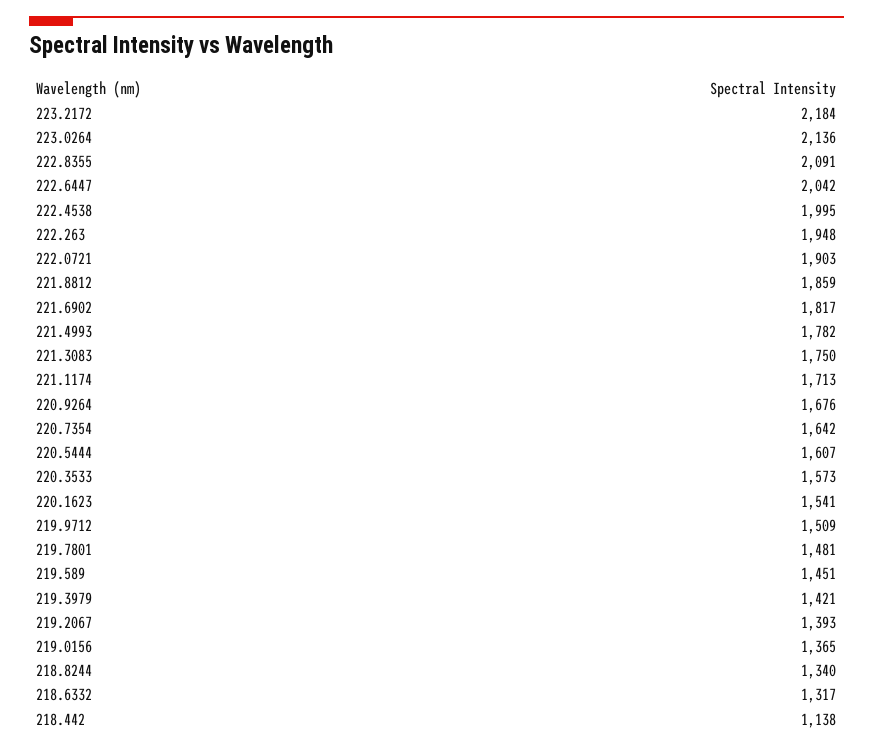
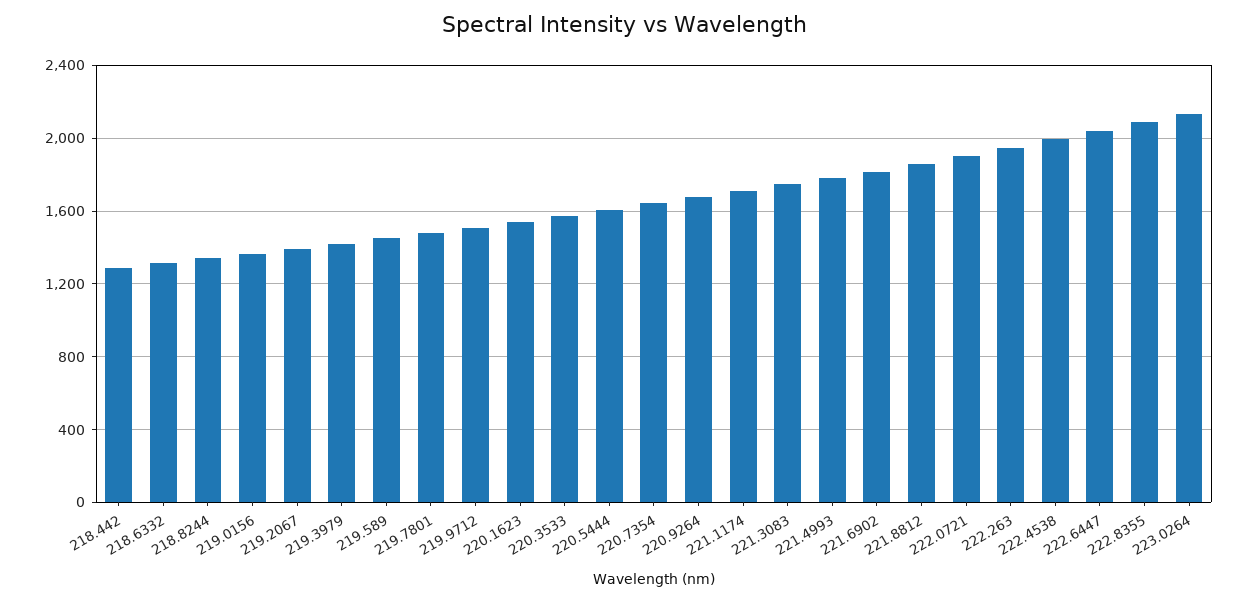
  {
-   "223.2172": 2184,
    "223.0264": 2136,
    "222.8355": 2091,
    "222.6447": 2042,
    "222.4538": 1995,
    "222.263": 1948,
    "222.0721": 1903,
    "221.8812": 1859,
    "221.6902": 1817,
    "221.4993": 1782,
    "221.3083": 1750,
    "221.1174": 1713,
    "220.9264": 1676,
    "220.7354": 1642,
    "220.5444": 1607,
    "220.3533": 1573,
    "220.1623": 1541,
    "219.9712": 1509,
    "219.7801": 1481,
    "219.589": 1451,
    "219.3979": 1421,
    "219.2067": 1393,
    "219.0156": 1365,
    "218.8244": 1340,
    "218.6332": 1317,
-   "218.442": 1138
+   "218.442": 1300
  }

